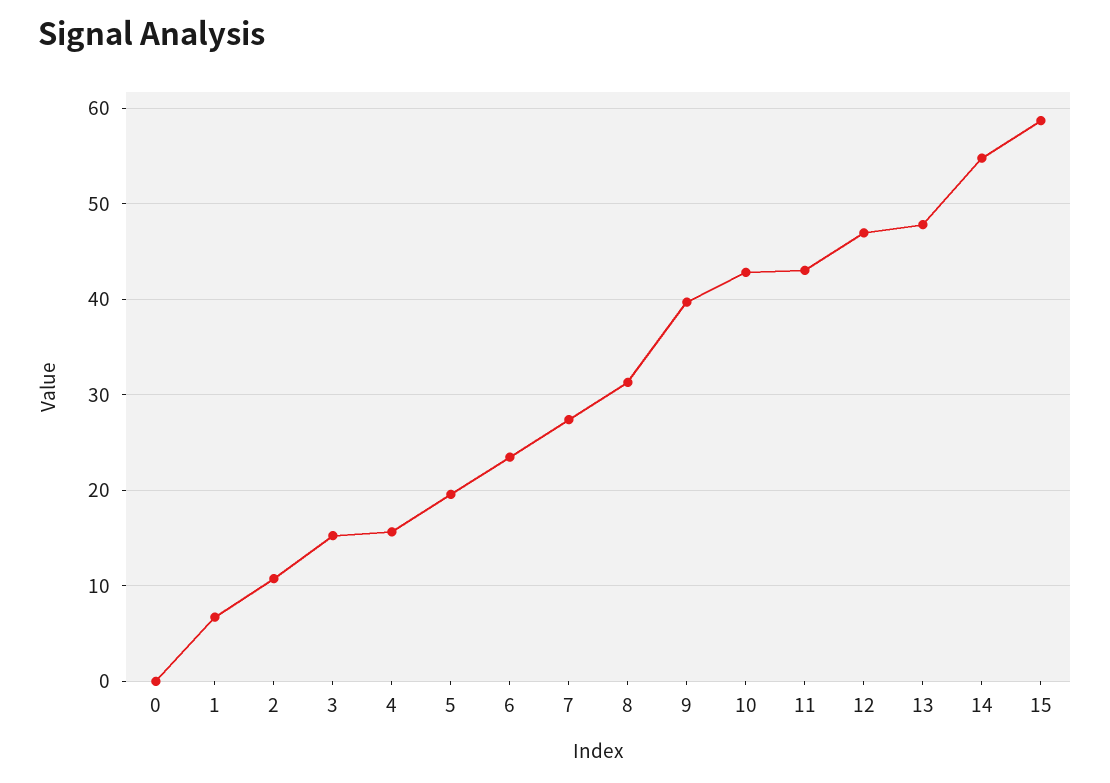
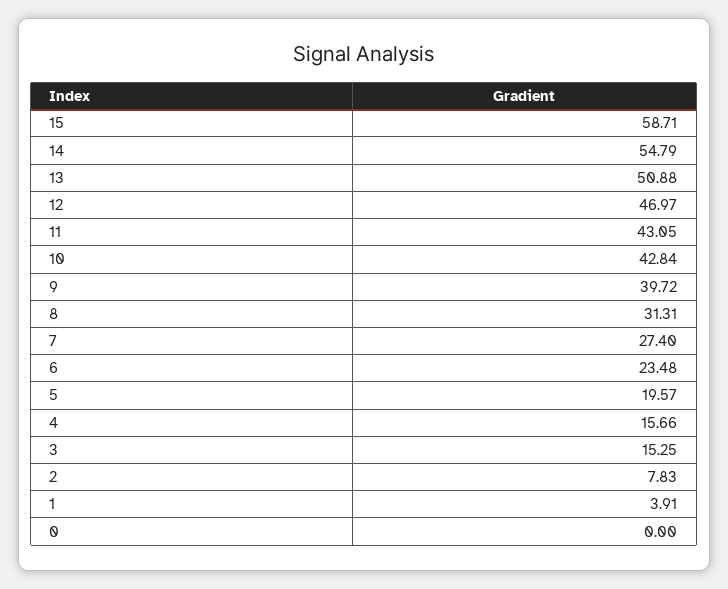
  {
    "0": 0,
-   "1": 7,
+   "1": 3.91,
-   "2": 11,
+   "2": 7.83,
    "3": 15.25,
    "4": 15.66,
    "5": 19.57,
    "6": 23.48,
    "7": 27.4,
    "8": 31.31,
    "9": 39.72,
    "10": 42.84,
    "11": 43.05,
    "12": 46.97,
-   "13": 48,
+   "13": 50.88,
    "14": 54.79,
    "15": 58.71
  }

